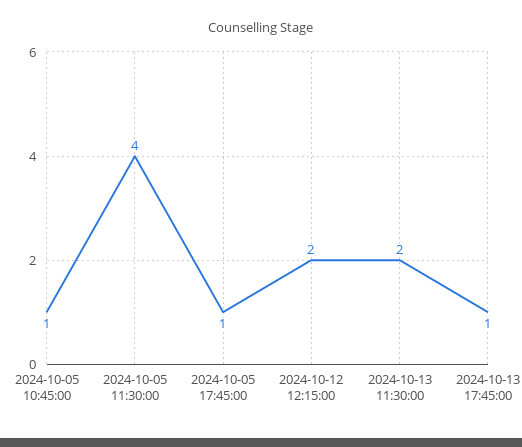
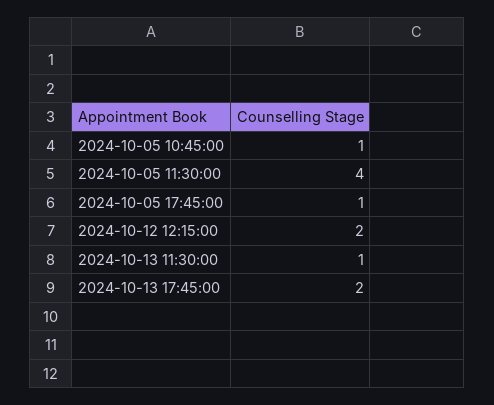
  {
    "2024-10-05 10:45:00": 1,
    "2024-10-05 11:30:00": 4,
    "2024-10-05 17:45:00": 1,
    "2024-10-12 12:15:00": 2,
-   "2024-10-13 11:30:00": 2,
+   "2024-10-13 11:30:00": 1,
-   "2024-10-13 17:45:00": 1
+   "2024-10-13 17:45:00": 2
  }

